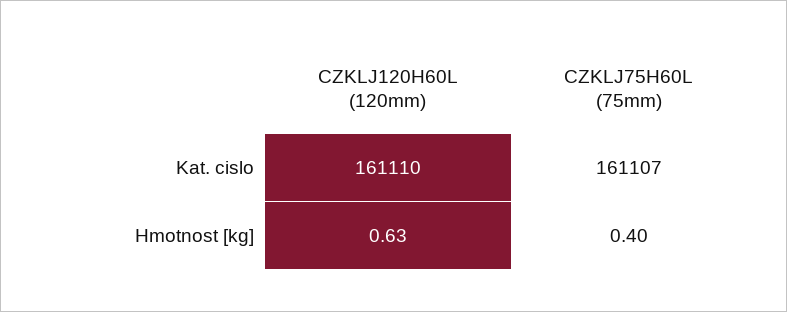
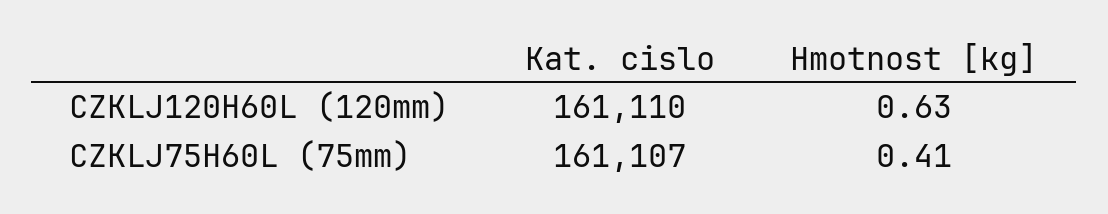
  {
    "CZKLJ120H60L (120mm)": {
      "Kat. cislo": 161110,
      "Hmotnost [kg]": 0.63
    },
    "CZKLJ75H60L (75mm)": {
      "Kat. cislo": 161107,
-     "Hmotnost [kg]": 0.4
+     "Hmotnost [kg]": 0.41
    }
  }

